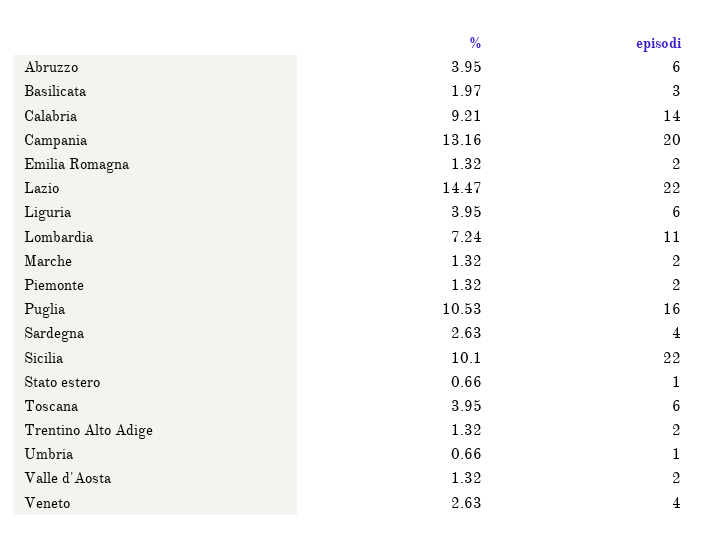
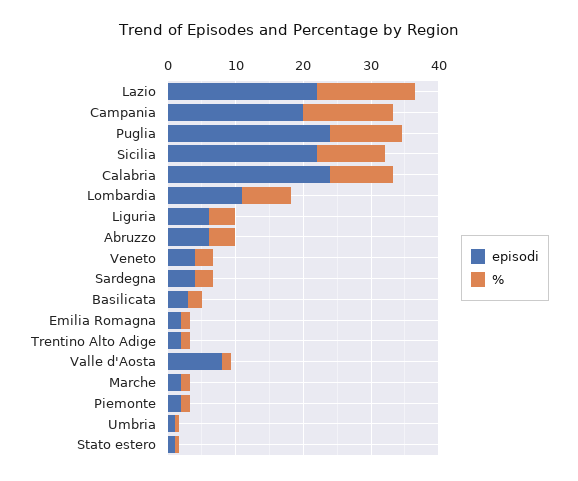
  {
    "%": {
      "Abruzzo": 3.95,
      "Basilicata": 1.97,
      "Calabria": 9.21,
      "Campania": 13.16,
      "Emilia Romagna": 1.32,
      "Lazio": 14.47,
      "Liguria": 3.95,
      "Lombardia": 7.24,
      "Marche": 1.32,
      "Piemonte": 1.32,
      "Puglia": 10.53,
      "Sardegna": 2.63,
      "Sicilia": 10.1,
      "Stato estero": 0.66,
-     "Toscana": 3.95,
      "Trentino Alto Adige": 1.32,
      "Umbria": 0.66,
      "Valle d'Aosta": 1.32,
      "Veneto": 2.63
    },
    "episodi": {
      "Abruzzo": 6,
      "Basilicata": 3,
-     "Calabria": 14,
+     "Calabria": 24,
      "Campania": 20,
      "Emilia Romagna": 2,
      "Lazio": 22,
      "Liguria": 6,
      "Lombardia": 11,
      "Marche": 2,
      "Piemonte": 2,
-     "Puglia": 16,
+     "Puglia": 24,
      "Sardegna": 4,
      "Sicilia": 22,
      "Stato estero": 1,
-     "Toscana": 6,
      "Trentino Alto Adige": 2,
      "Umbria": 1,
-     "Valle d'Aosta": 2,
+     "Valle d'Aosta": 8,
      "Veneto": 4
    }
  }

